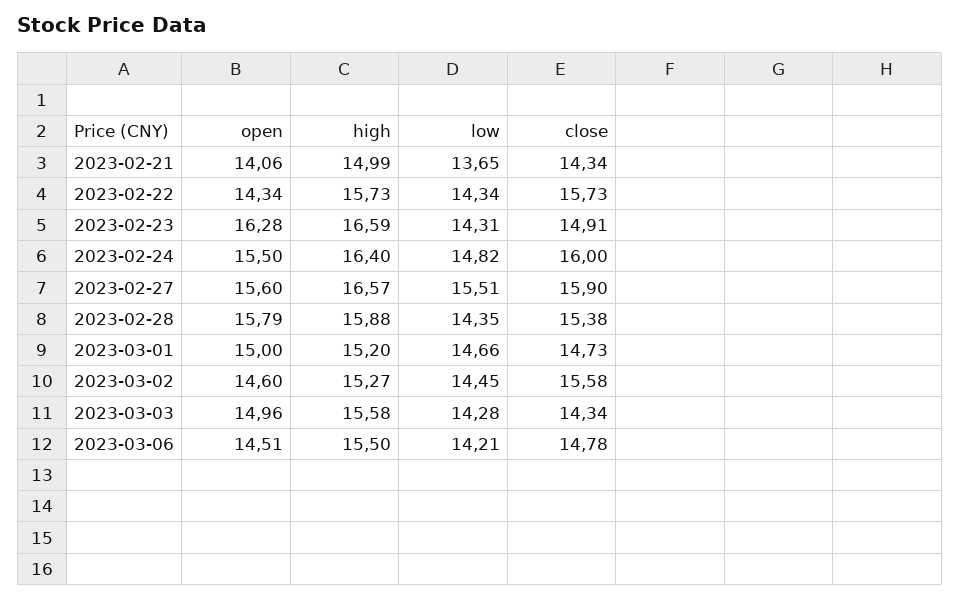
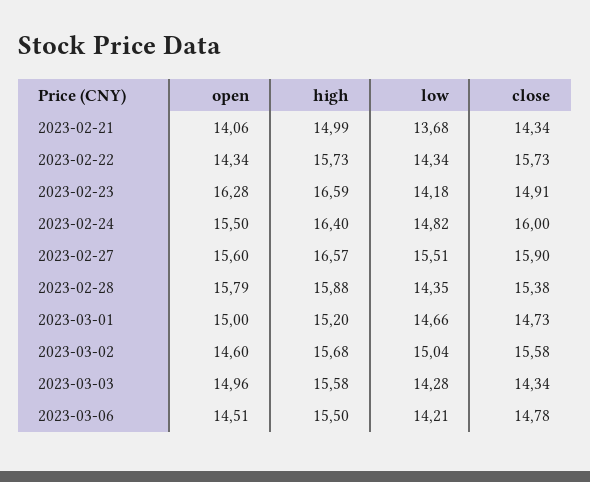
  {
    "open": {
      "2023-02-21": 14.06,
      "2023-02-22": 14.34,
      "2023-02-23": 16.28,
      "2023-02-24": 15.5,
      "2023-02-27": 15.6,
      "2023-02-28": 15.79,
      "2023-03-01": 15,
      "2023-03-02": 14.6,
      "2023-03-03": 14.96,
      "2023-03-06": 14.51
    },
    "high": {
      "2023-02-21": 14.99,
      "2023-02-22": 15.73,
      "2023-02-23": 16.59,
      "2023-02-24": 16.4,
      "2023-02-27": 16.57,
      "2023-02-28": 15.88,
      "2023-03-01": 15.2,
-     "2023-03-02": 15.27,
+     "2023-03-02": 15.68,
      "2023-03-03": 15.58,
      "2023-03-06": 15.5
    },
    "low": {
-     "2023-02-21": 13.65,
+     "2023-02-21": 13.68,
      "2023-02-22": 14.34,
-     "2023-02-23": 14.31,
+     "2023-02-23": 14.18,
      "2023-02-24": 14.82,
      "2023-02-27": 15.51,
      "2023-02-28": 14.35,
      "2023-03-01": 14.66,
-     "2023-03-02": 14.45,
+     "2023-03-02": 15.04,
      "2023-03-03": 14.28,
      "2023-03-06": 14.21
    },
    "close": {
      "2023-02-21": 14.34,
      "2023-02-22": 15.73,
      "2023-02-23": 14.91,
      "2023-02-24": 16,
      "2023-02-27": 15.9,
      "2023-02-28": 15.38,
      "2023-03-01": 14.73,
      "2023-03-02": 15.58,
      "2023-03-03": 14.34,
      "2023-03-06": 14.78
    }
  }

